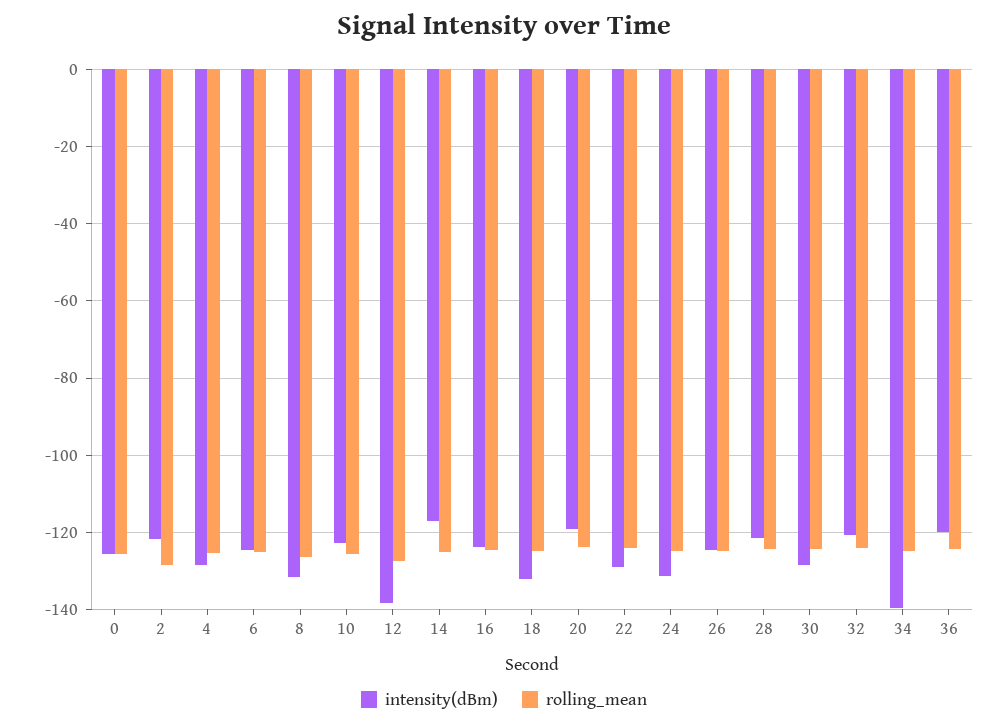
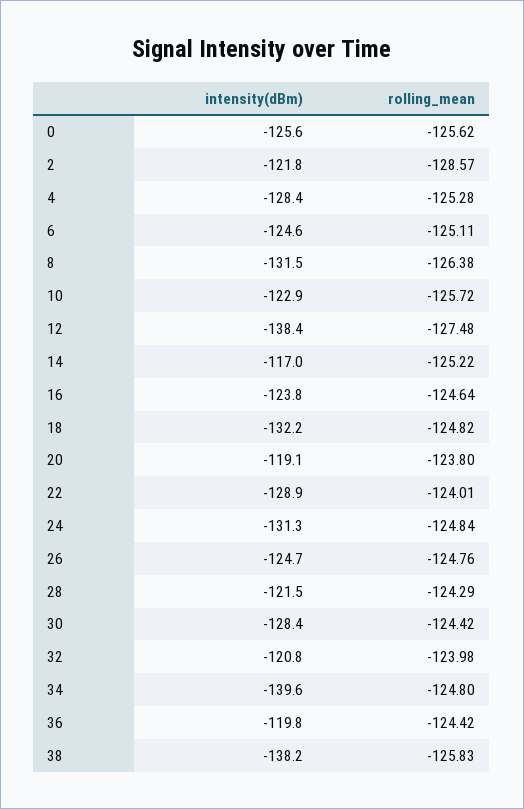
  {
    "intensity(dBm)": {
      "0": -125.6,
      "2": -121.8,
      "4": -128.4,
      "6": -124.6,
      "8": -131.5,
      "10": -122.9,
      "12": -138.4,
      "14": -117,
      "16": -123.8,
      "18": -132.2,
      "20": -119.1,
      "22": -128.9,
      "24": -131.3,
      "26": -124.7,
      "28": -121.5,
      "30": -128.4,
      "32": -120.8,
      "34": -139.6,
-     "36": -119.8
+     "36": -119.8,
+     "38": -138.2
    },
    "rolling_mean": {
      "0": -125.62,
      "2": -128.57,
      "4": -125.28,
      "6": -125.11,
      "8": -126.38,
      "10": -125.72,
      "12": -127.48,
      "14": -125.22,
      "16": -124.64,
      "18": -124.82,
      "20": -123.8,
      "22": -124.01,
      "24": -124.84,
      "26": -124.76,
      "28": -124.29,
      "30": -124.42,
      "32": -123.98,
      "34": -124.8,
-     "36": -124.42
+     "36": -124.42,
+     "38": -125.83
    }
  }

